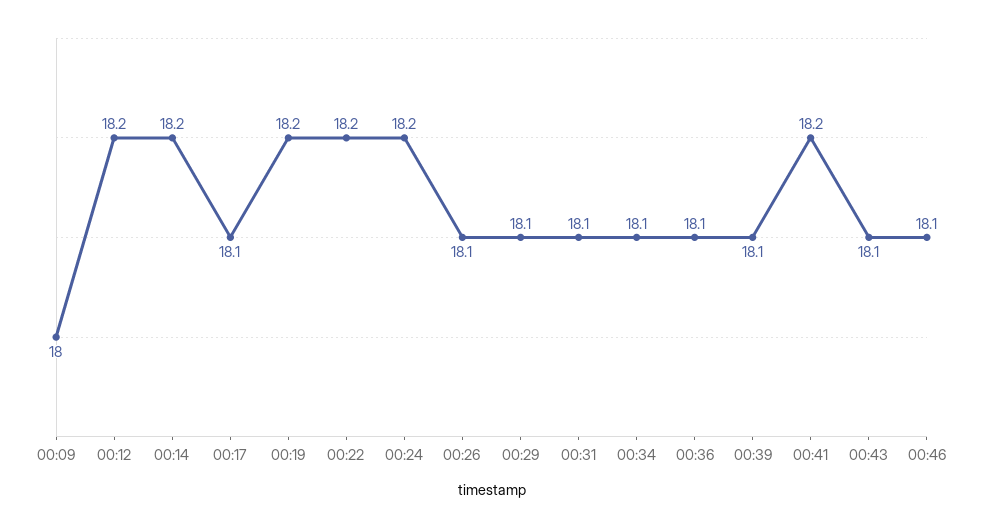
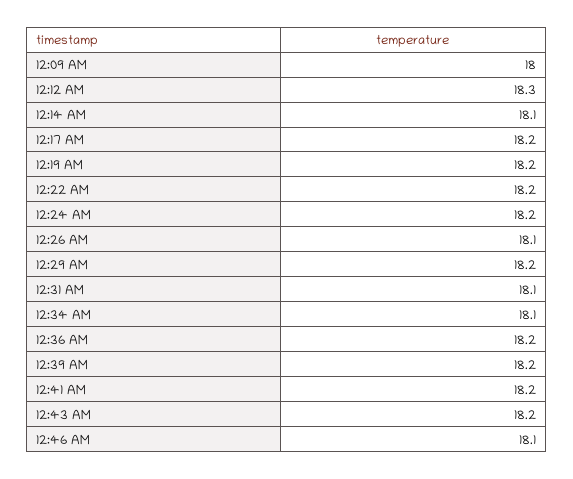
  {
    "00:09": 18,
-   "00:12": 18.2,
+   "00:12": 18.3,
-   "00:14": 18.2,
+   "00:14": 18.1,
-   "00:17": 18.1,
+   "00:17": 18.2,
    "00:19": 18.2,
    "00:22": 18.2,
    "00:24": 18.2,
    "00:26": 18.1,
-   "00:29": 18.1,
+   "00:29": 18.2,
    "00:31": 18.1,
    "00:34": 18.1,
-   "00:36": 18.1,
+   "00:36": 18.2,
-   "00:39": 18.1,
+   "00:39": 18.2,
    "00:41": 18.2,
-   "00:43": 18.1,
+   "00:43": 18.2,
    "00:46": 18.1
  }

